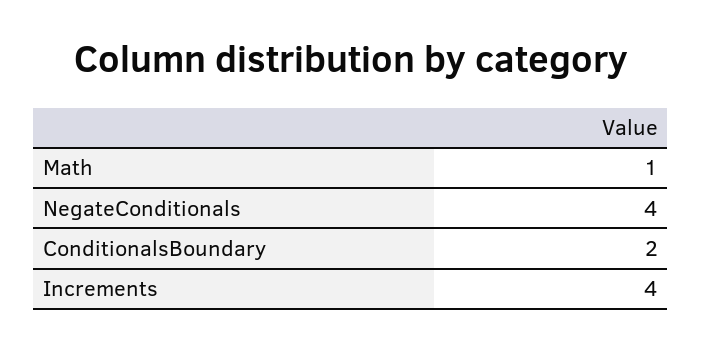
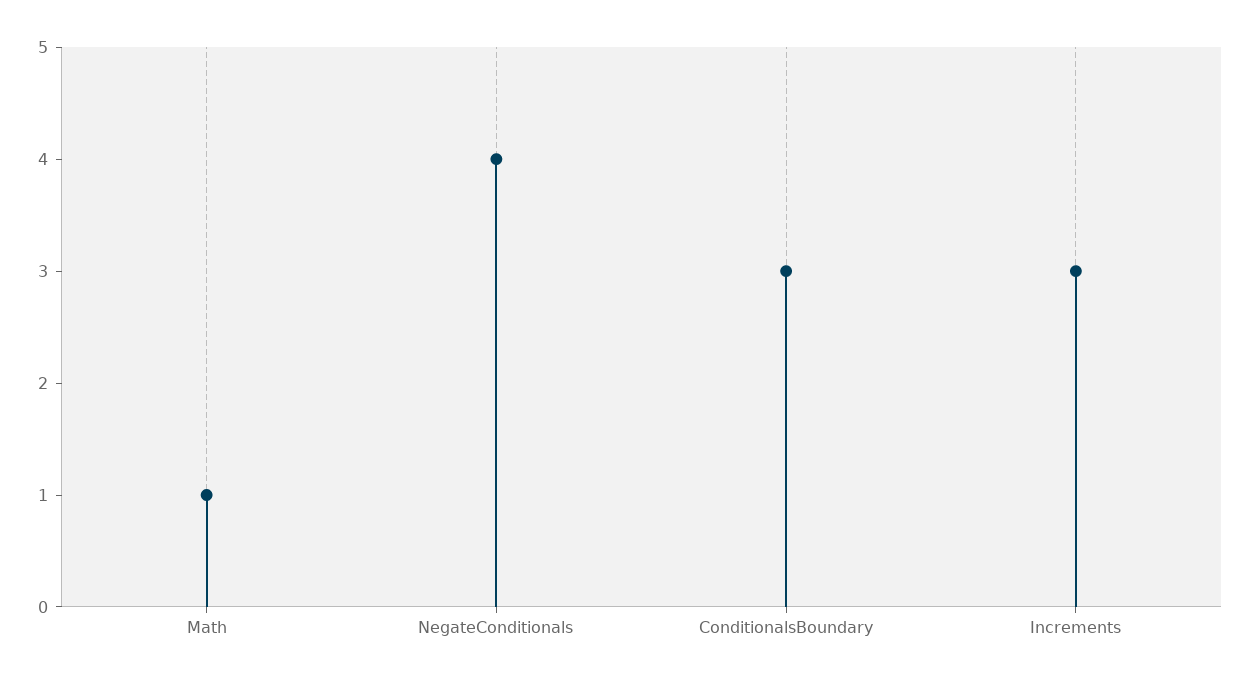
  {
    "Math": 1,
    "NegateConditionals": 4,
-   "ConditionalsBoundary": 2,
+   "ConditionalsBoundary": 3,
-   "Increments": 4
+   "Increments": 3
  }

